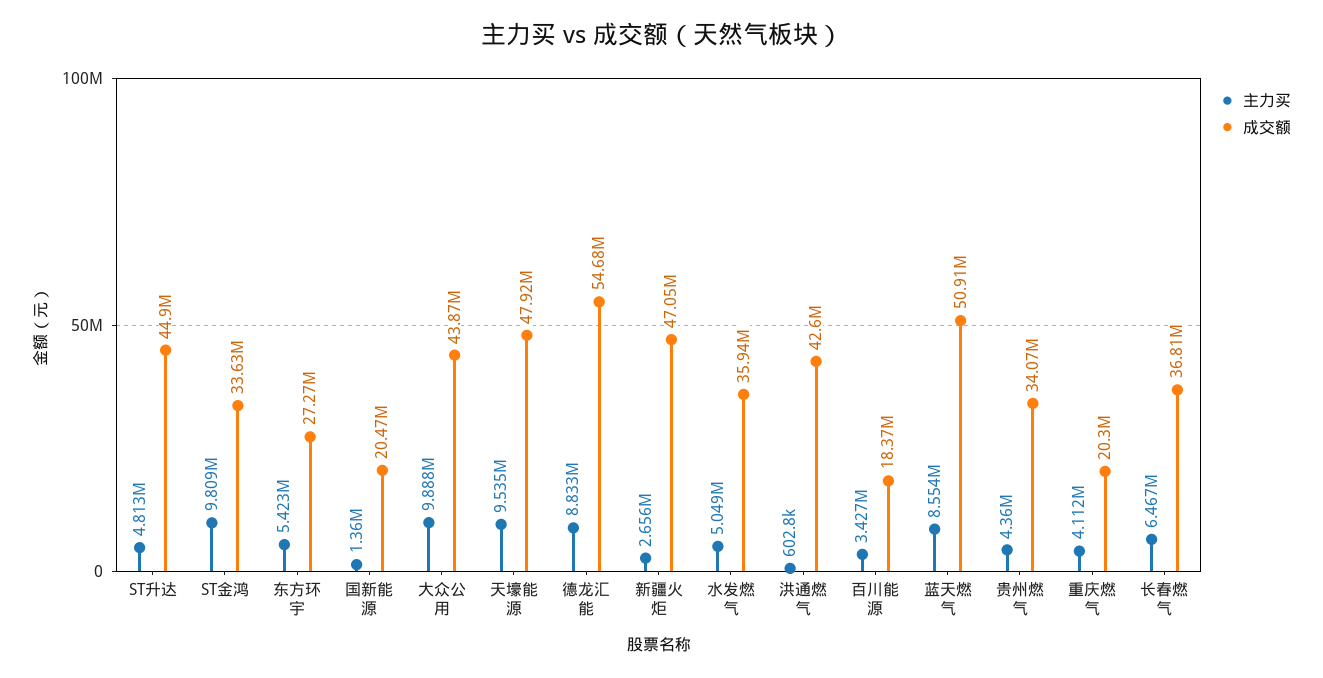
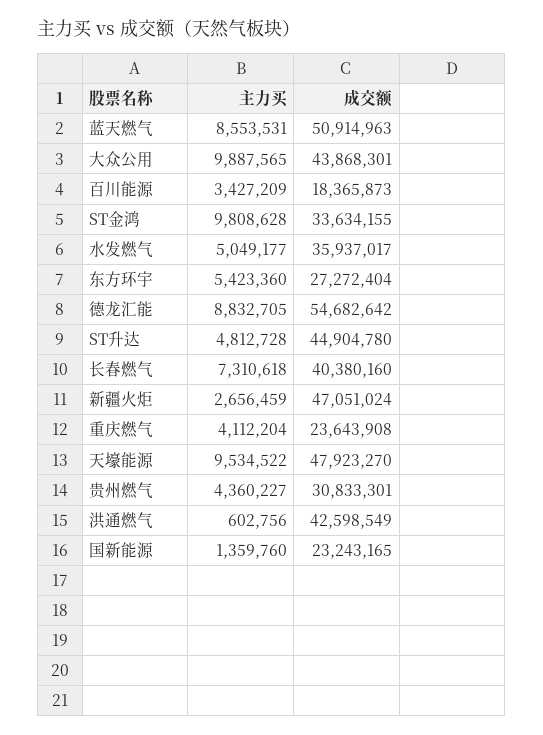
  {
    "主力买": {
      "ST升达": 4812728,
      "ST金鸿": 9808628,
      "东方环宇": 5423360,
      "国新能源": 1359760,
      "大众公用": 9887565,
      "天壕能源": 9534522,
      "德龙汇能": 8832705,
      "新疆火炬": 2656459,
      "水发燃气": 5049177,
      "洪通燃气": 602756,
      "百川能源": 3427209,
      "蓝天燃气": 8553531,
      "贵州燃气": 4360227,
      "重庆燃气": 4112204,
-     "长春燃气": 6467000
+     "长春燃气": 7310618
    },
    "成交额": {
      "ST升达": 44904780,
      "ST金鸿": 33634155,
      "东方环宇": 27272404,
-     "国新能源": 20470000,
+     "国新能源": 23243165,
      "大众公用": 43868301,
      "天壕能源": 47923270,
      "德龙汇能": 54682642,
      "新疆火炬": 47051024,
      "水发燃气": 35937017,
      "洪通燃气": 42598549,
      "百川能源": 18365873,
      "蓝天燃气": 50914963,
-     "贵州燃气": 34070000,
+     "贵州燃气": 30833301,
-     "重庆燃气": 20300000,
+     "重庆燃气": 23643908,
-     "长春燃气": 36810000
+     "长春燃气": 40380160
    }
  }

